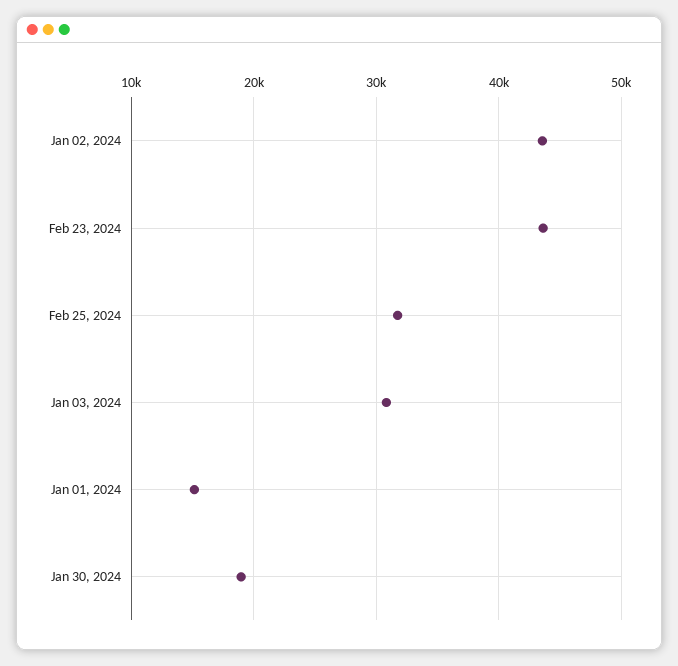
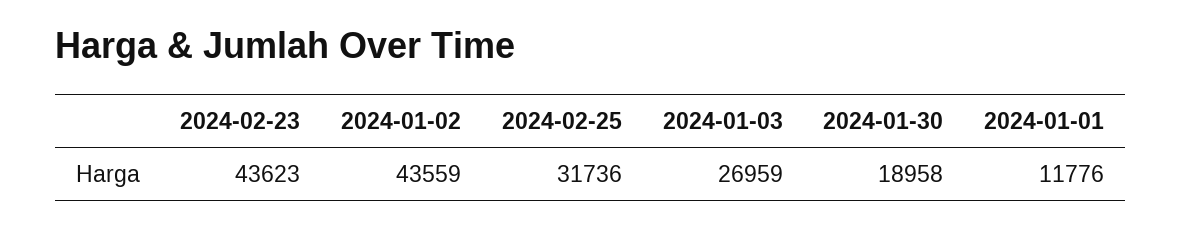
  {
    "Jan 02, 2024": 43559,
    "Feb 23, 2024": 43623,
    "Feb 25, 2024": 31736,
-   "Jan 03, 2024": 31000,
+   "Jan 03, 2024": 26959,
-   "Jan 01, 2024": 15000,
+   "Jan 01, 2024": 11776,
    "Jan 30, 2024": 18958
  }

